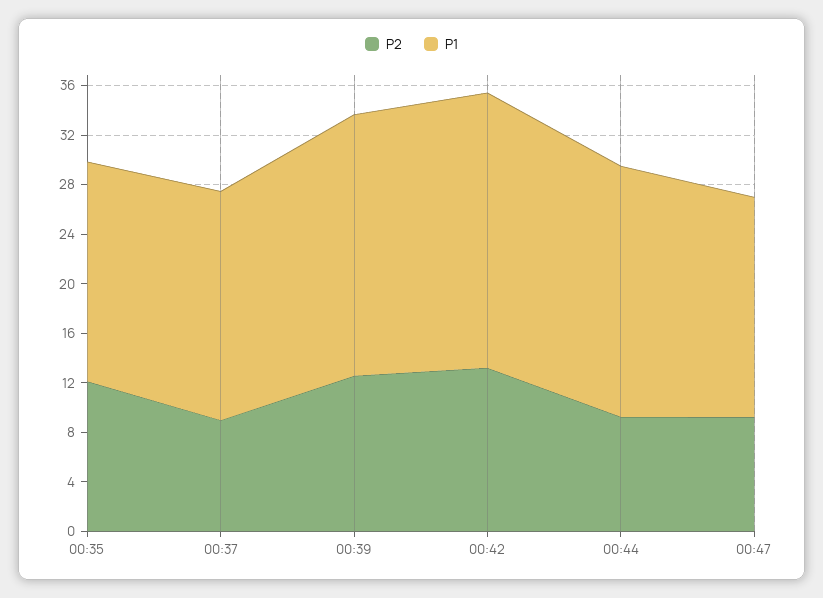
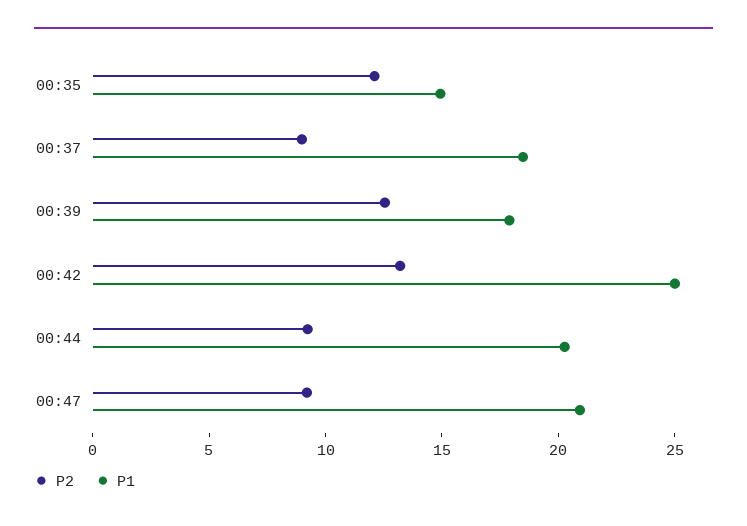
  {
    "P2": {
      "00:35": 12,
      "00:37": 9,
      "00:39": 13,
      "00:42": 13,
      "00:44": 9,
      "00:47": 9
    },
    "P1": {
-     "00:35": 18,
+     "00:35": 15,
      "00:37": 18,
-     "00:39": 21,
+     "00:39": 18,
-     "00:42": 22,
+     "00:42": 25,
      "00:44": 20,
-     "00:47": 18
+     "00:47": 21
    }
  }

